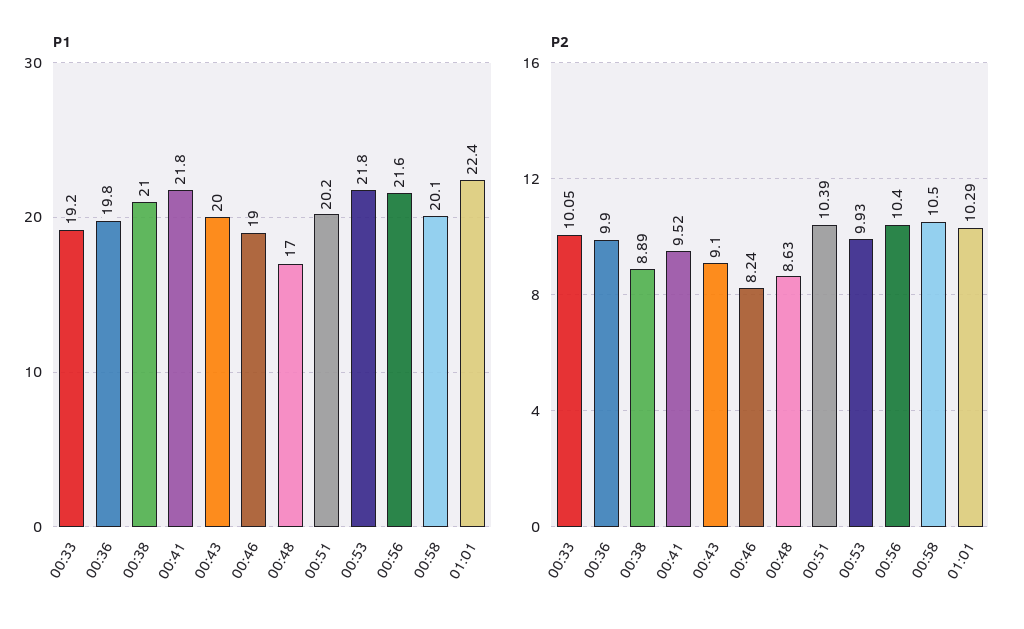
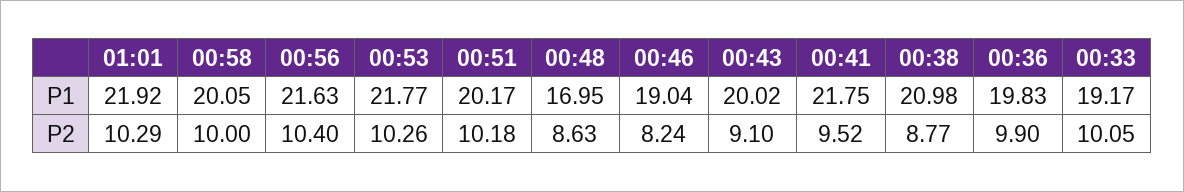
  {
    "P1": {
      "00:33": 19.17,
      "00:36": 19.83,
      "00:38": 20.98,
      "00:41": 21.75,
      "00:43": 20.02,
      "00:46": 19.04,
      "00:48": 16.95,
      "00:51": 20.17,
      "00:53": 21.77,
      "00:56": 21.63,
      "00:58": 20.05,
-     "01:01": 22.4
+     "01:01": 21.92
    },
    "P2": {
      "00:33": 10.05,
      "00:36": 9.9,
-     "00:38": 8.89,
+     "00:38": 8.77,
      "00:41": 9.52,
      "00:43": 9.1,
      "00:46": 8.24,
      "00:48": 8.63,
-     "00:51": 10.39,
+     "00:51": 10.18,
-     "00:53": 9.93,
+     "00:53": 10.26,
      "00:56": 10.4,
-     "00:58": 10.5,
+     "00:58": 10,
      "01:01": 10.29
    }
  }

